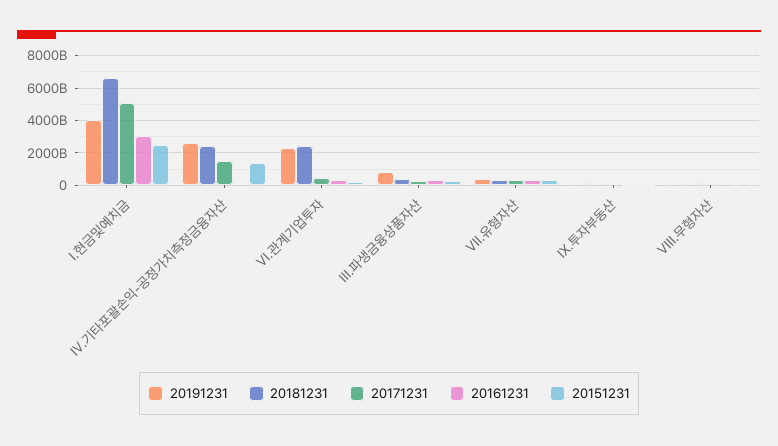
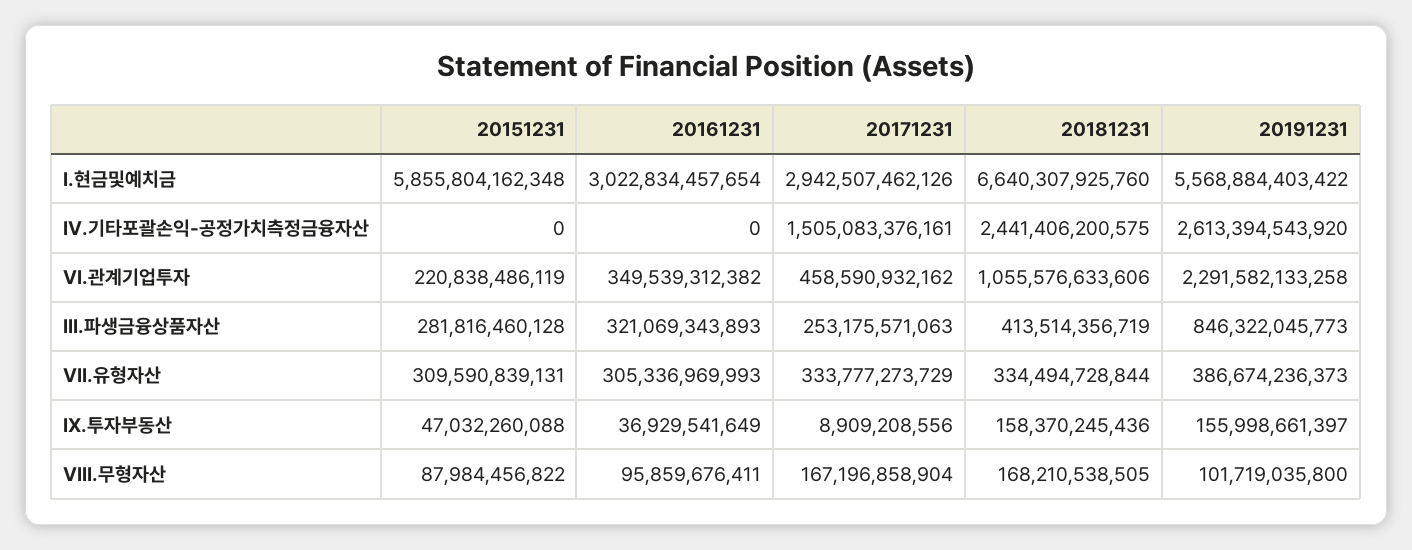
  {
    "20191231": {
-     "I.현금및예치금": 4000000000000,
+     "I.현금및예치금": 5568884403422,
      "IV.기타포괄손익-공정가치측정금융자산": 2613394543920,
      "VI.관계기업투자": 2291582133258,
      "III.파생금융상품자산": 846322045773,
      "VII.유형자산": 386674236373,
      "IX.투자부동산": 155998661397,
      "VIII.무형자산": 101719035800
    },
    "20181231": {
      "I.현금및예치금": 6640307925760,
      "IV.기타포괄손익-공정가치측정금융자산": 2441406200575,
-     "VI.관계기업투자": 2500000000000,
+     "VI.관계기업투자": 1055576633606,
      "III.파생금융상품자산": 413514356719,
      "VII.유형자산": 334494728844,
      "IX.투자부동산": 158370245436,
      "VIII.무형자산": 168210538505
    },
    "20171231": {
-     "I.현금및예치금": 5000000000000,
+     "I.현금및예치금": 2942507462126,
      "IV.기타포괄손익-공정가치측정금융자산": 1505083376161,
      "VI.관계기업투자": 458590932162,
      "III.파생금융상품자산": 253175571063,
      "VII.유형자산": 333777273729,
      "IX.투자부동산": 8909208556,
      "VIII.무형자산": 167196858904
    },
    "20161231": {
      "I.현금및예치금": 3022834457654,
      "IV.기타포괄손익-공정가치측정금융자산": 0,
      "VI.관계기업투자": 349539312382,
      "III.파생금융상품자산": 321069343893,
      "VII.유형자산": 305336969993,
      "IX.투자부동산": 36929541649,
      "VIII.무형자산": 95859676411
    },
    "20151231": {
-     "I.현금및예치금": 2500000000000,
+     "I.현금및예치금": 5855804162348,
-     "IV.기타포괄손익-공정가치측정금융자산": 1500000000000,
+     "IV.기타포괄손익-공정가치측정금융자산": 0,
      "VI.관계기업투자": 220838486119,
      "III.파생금융상품자산": 281816460128,
      "VII.유형자산": 309590839131,
      "IX.투자부동산": 47032260088,
      "VIII.무형자산": 87984456822
    }
  }

